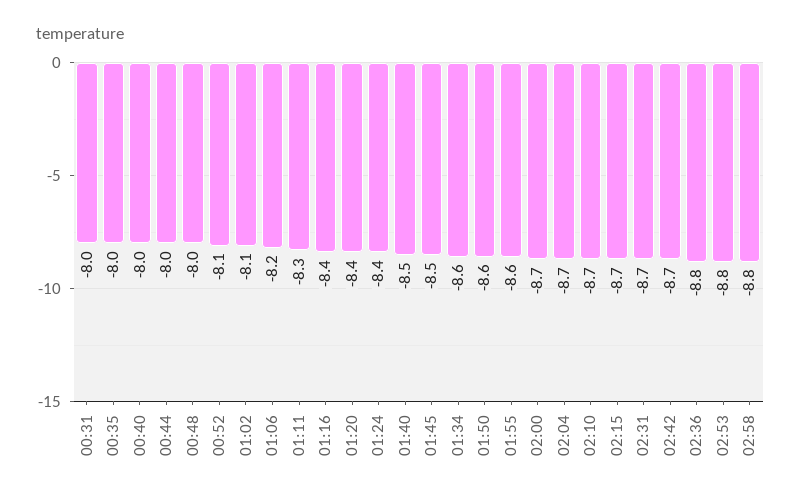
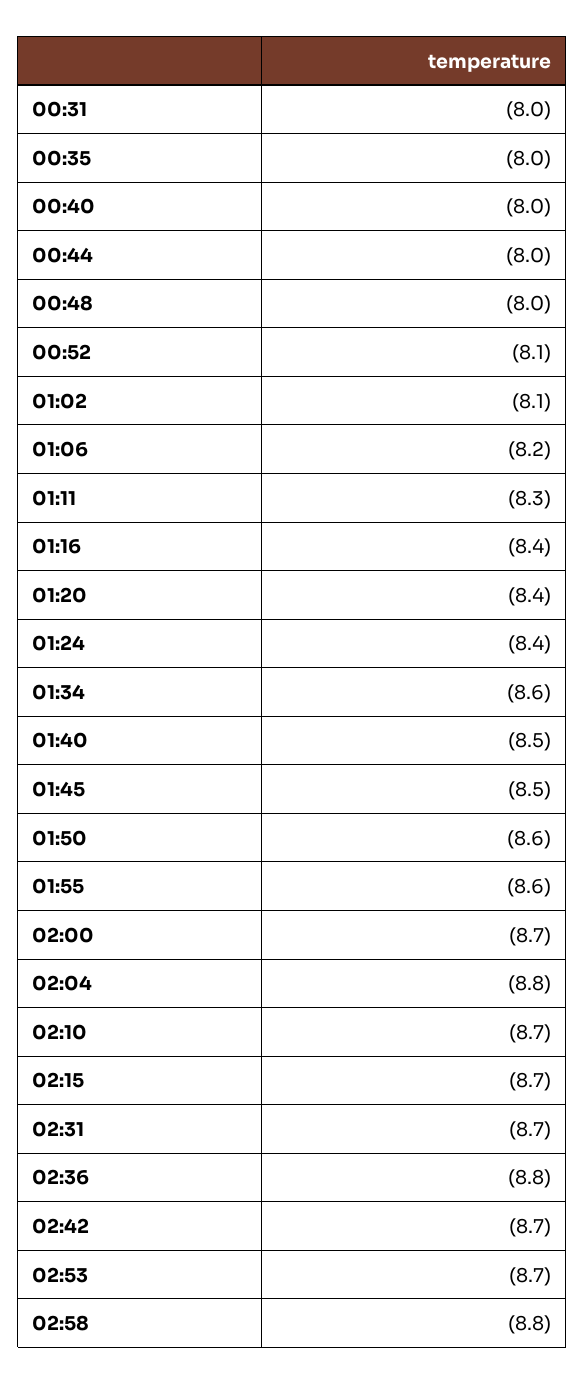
  {
    "00:31": -8,
    "00:35": -8,
    "00:40": -8,
    "00:44": -8,
    "00:48": -8,
    "00:52": -8.1,
    "01:02": -8.1,
    "01:06": -8.2,
    "01:11": -8.3,
    "01:16": -8.4,
    "01:20": -8.4,
    "01:24": -8.4,
    "01:40": -8.5,
    "01:45": -8.5,
    "01:34": -8.6,
    "01:50": -8.6,
    "01:55": -8.6,
    "02:00": -8.7,
-   "02:04": -8.7,
+   "02:04": -8.8,
    "02:10": -8.7,
    "02:15": -8.7,
    "02:31": -8.7,
    "02:42": -8.7,
    "02:36": -8.8,
-   "02:53": -8.8,
+   "02:53": -8.7,
    "02:58": -8.8
  }

